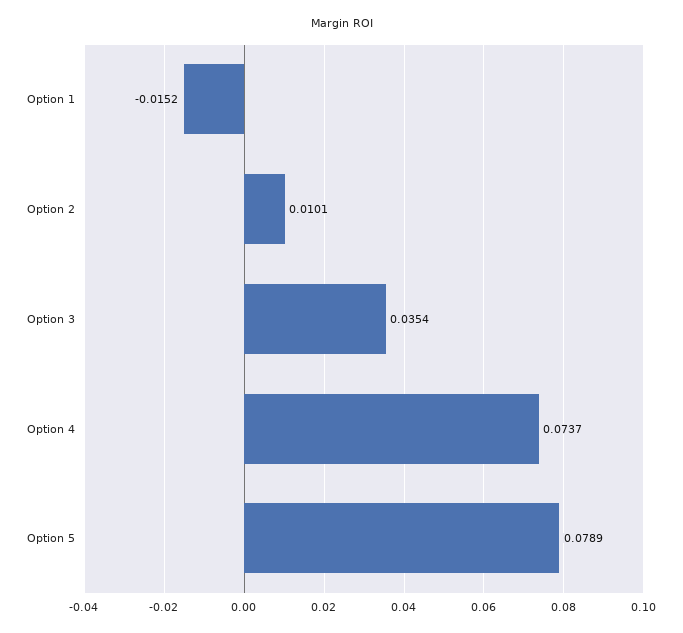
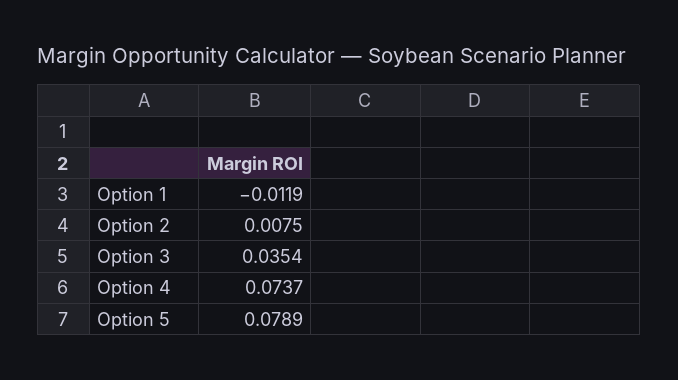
  {
-   "Option 1": -0.0152,
+   "Option 1": -0.0119,
-   "Option 2": 0.0101,
+   "Option 2": 0.0075,
    "Option 3": 0.0354,
    "Option 4": 0.0737,
    "Option 5": 0.0789
  }

